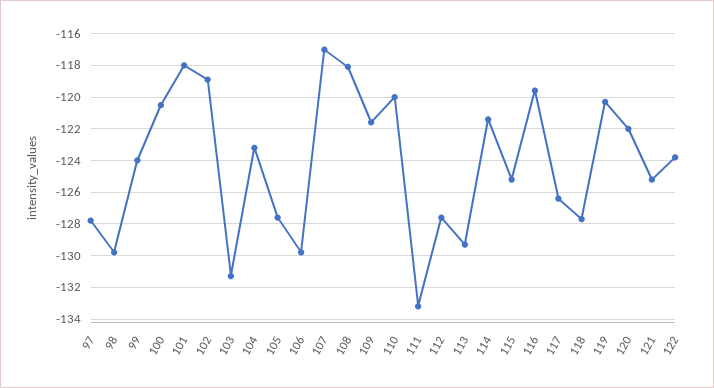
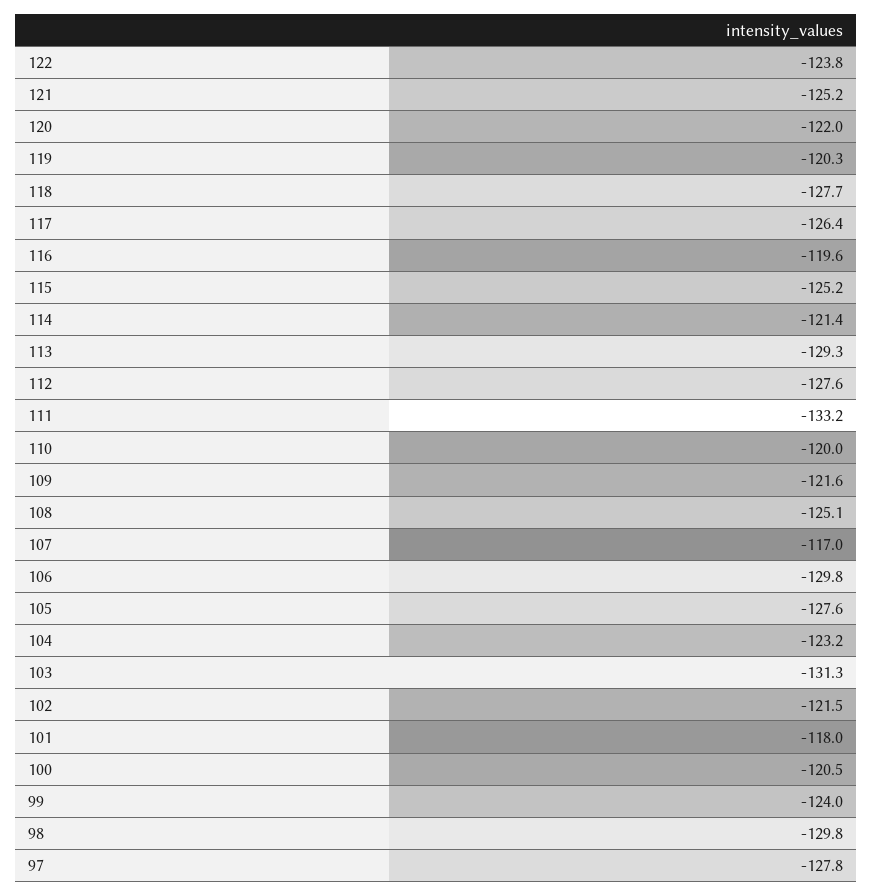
  {
    "97": -127.8,
    "98": -129.8,
    "99": -124,
    "100": -120.5,
    "101": -118,
-   "102": -119,
+   "102": -121.5,
    "103": -131.3,
    "104": -123.2,
    "105": -127.6,
    "106": -129.8,
    "107": -117,
-   "108": -118,
+   "108": -125.1,
    "109": -121.6,
    "110": -120,
    "111": -133.2,
    "112": -127.6,
    "113": -129.3,
    "114": -121.4,
    "115": -125.2,
    "116": -119.6,
    "117": -126.4,
    "118": -127.7,
    "119": -120.3,
    "120": -122,
    "121": -125.2,
    "122": -123.8
  }

